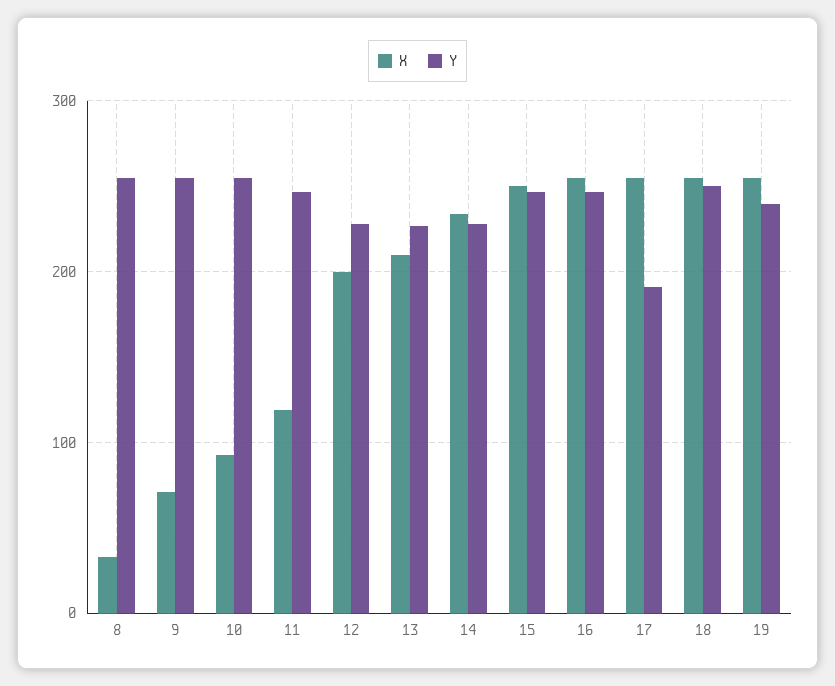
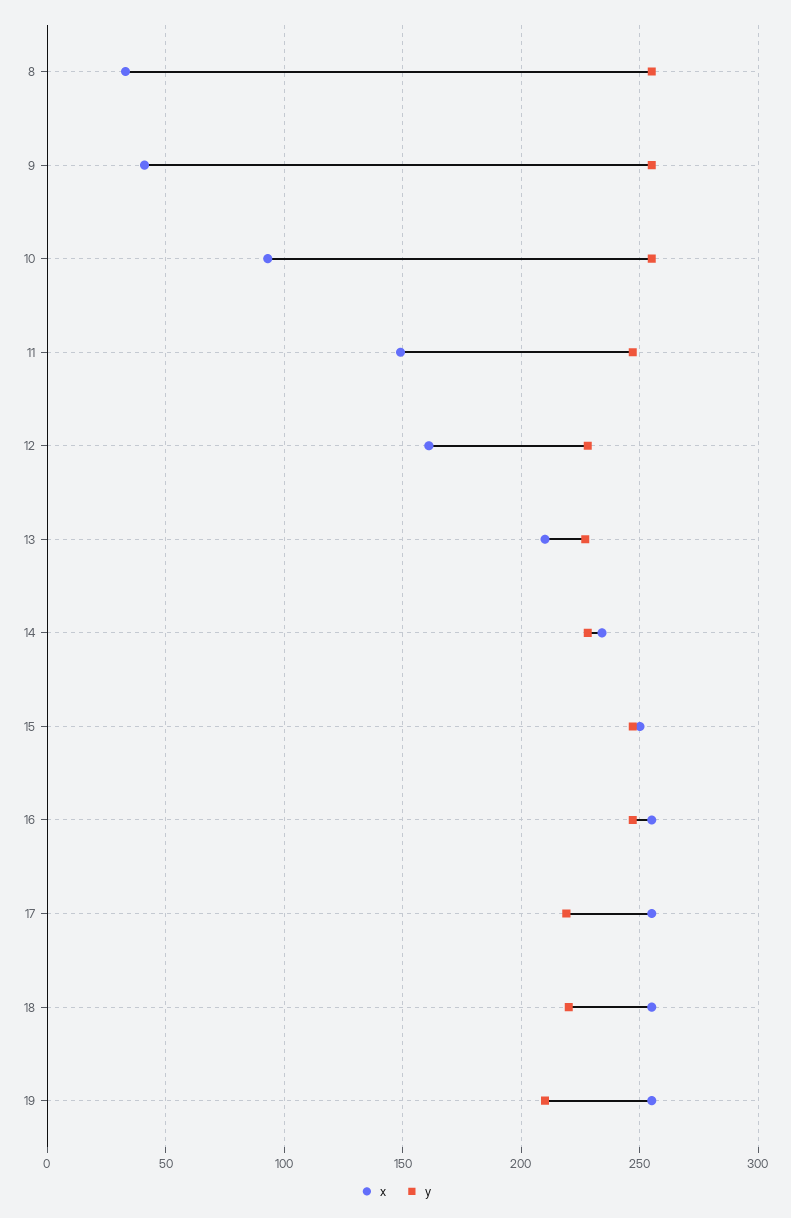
  {
    "X": {
      "8": 35,
-     "9": 70,
+     "9": 40,
      "10": 95,
-     "11": 120,
+     "11": 150,
-     "12": 200,
+     "12": 160,
      "13": 210,
      "14": 235,
      "15": 250,
      "16": 255,
      "17": 255,
      "18": 255,
      "19": 255
    },
    "Y": {
      "8": 255,
      "9": 255,
      "10": 255,
      "11": 245,
      "12": 230,
      "13": 225,
      "14": 230,
      "15": 245,
      "16": 245,
-     "17": 190,
+     "17": 220,
-     "18": 250,
+     "18": 220,
-     "19": 240
+     "19": 210
    }
  }

